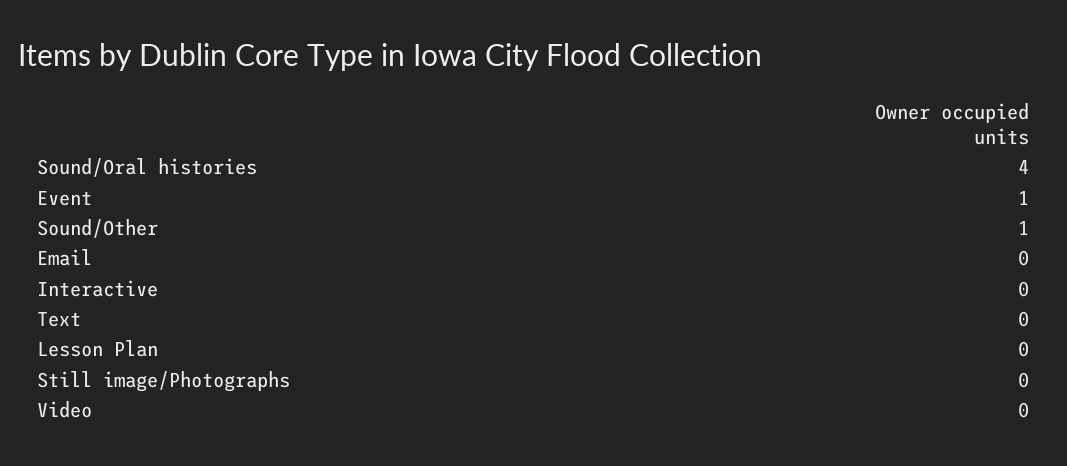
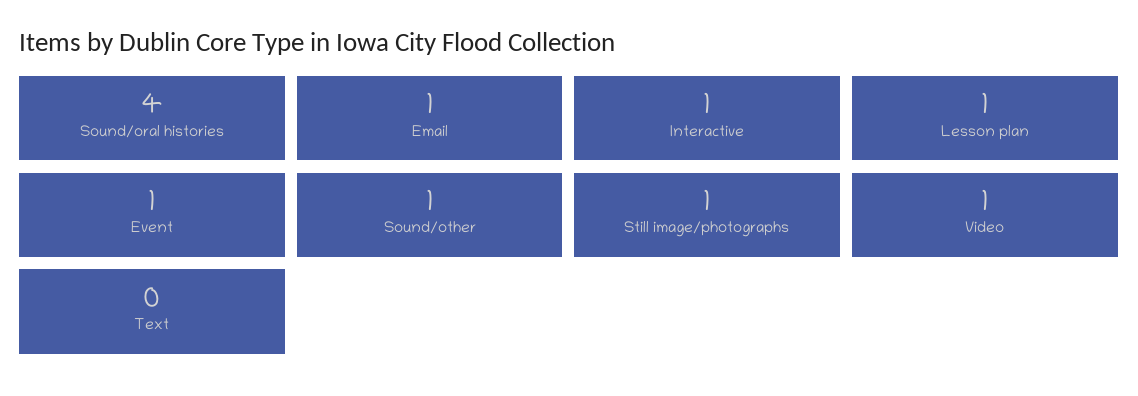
  {
    "Sound/Oral histories": 4,
    "Event": 1,
    "Sound/Other": 1,
-   "Email": 0,
+   "Email": 1,
-   "Interactive": 0,
+   "Interactive": 1,
    "Text": 0,
-   "Lesson Plan": 0,
+   "Lesson Plan": 1,
-   "Still image/Photographs": 0,
+   "Still image/Photographs": 1,
-   "Video": 0
+   "Video": 1
  }

